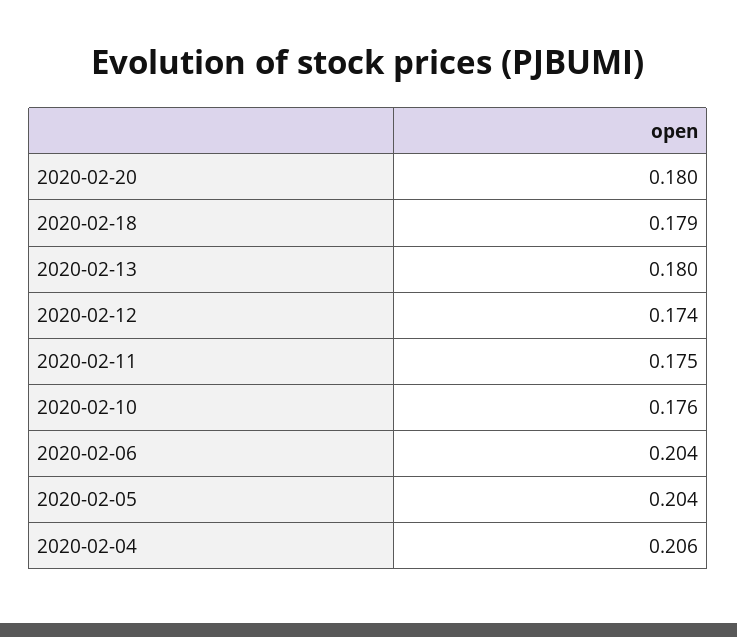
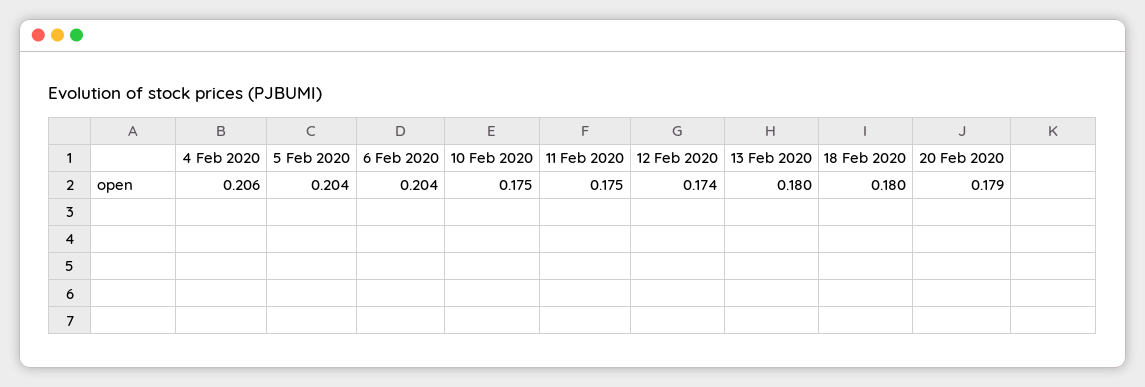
  {
-   "2020-02-20": 0.18,
+   "2020-02-20": 0.179,
-   "2020-02-18": 0.179,
+   "2020-02-18": 0.18,
    "2020-02-13": 0.18,
    "2020-02-12": 0.174,
    "2020-02-11": 0.175,
-   "2020-02-10": 0.176,
+   "2020-02-10": 0.175,
    "2020-02-06": 0.204,
    "2020-02-05": 0.204,
    "2020-02-04": 0.206
  }

